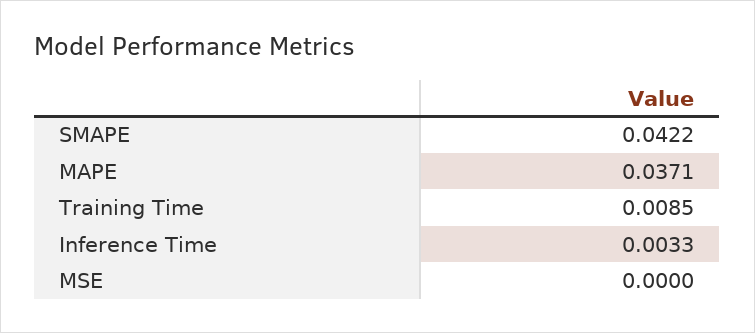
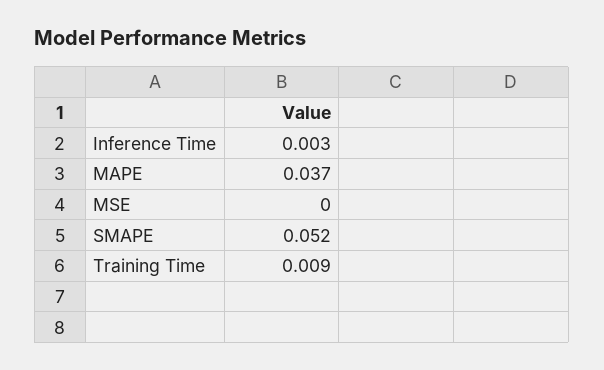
  {
-   "SMAPE": 0.0422,
+   "SMAPE": 0.052,
    "MAPE": 0.0371,
    "Training Time": 0.0085,
    "Inference Time": 0.0033,
    "MSE": 0
  }

